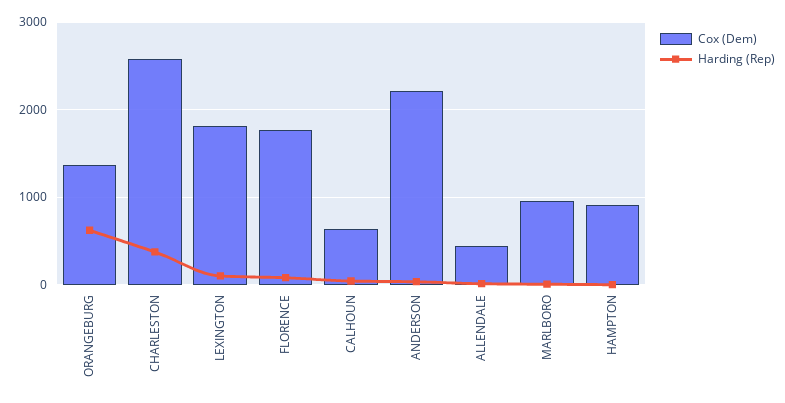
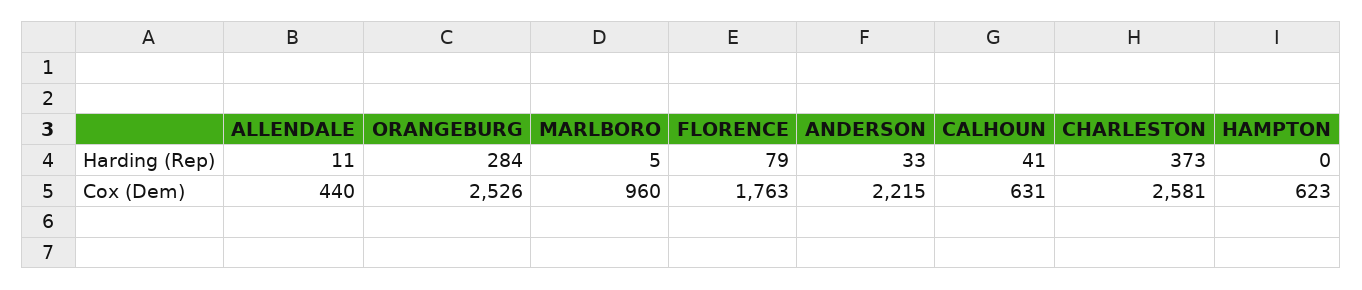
  {
    "Cox (Dem)": {
-     "ORANGEBURG": 1400,
+     "ORANGEBURG": 2526,
      "CHARLESTON": 2581,
-     "LEXINGTON": 1800,
      "FLORENCE": 1763,
      "CALHOUN": 631,
      "ANDERSON": 2215,
      "ALLENDALE": 440,
      "MARLBORO": 960,
-     "HAMPTON": 900
+     "HAMPTON": 623
    },
    "Harding (Rep)": {
-     "ORANGEBURG": 600,
+     "ORANGEBURG": 284,
      "CHARLESTON": 373,
-     "LEXINGTON": 100,
      "FLORENCE": 79,
      "CALHOUN": 41,
      "ANDERSON": 33,
      "ALLENDALE": 11,
      "MARLBORO": 5,
      "HAMPTON": 0
    }
  }

